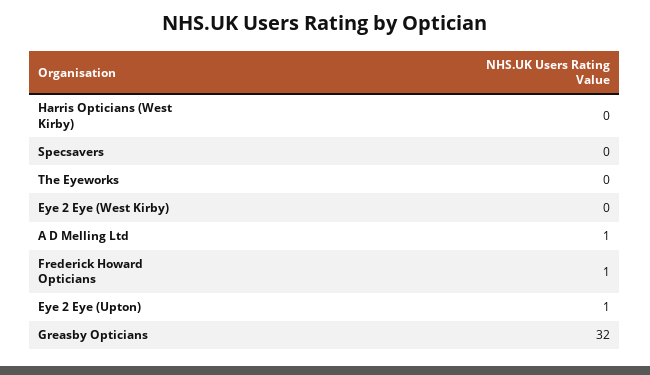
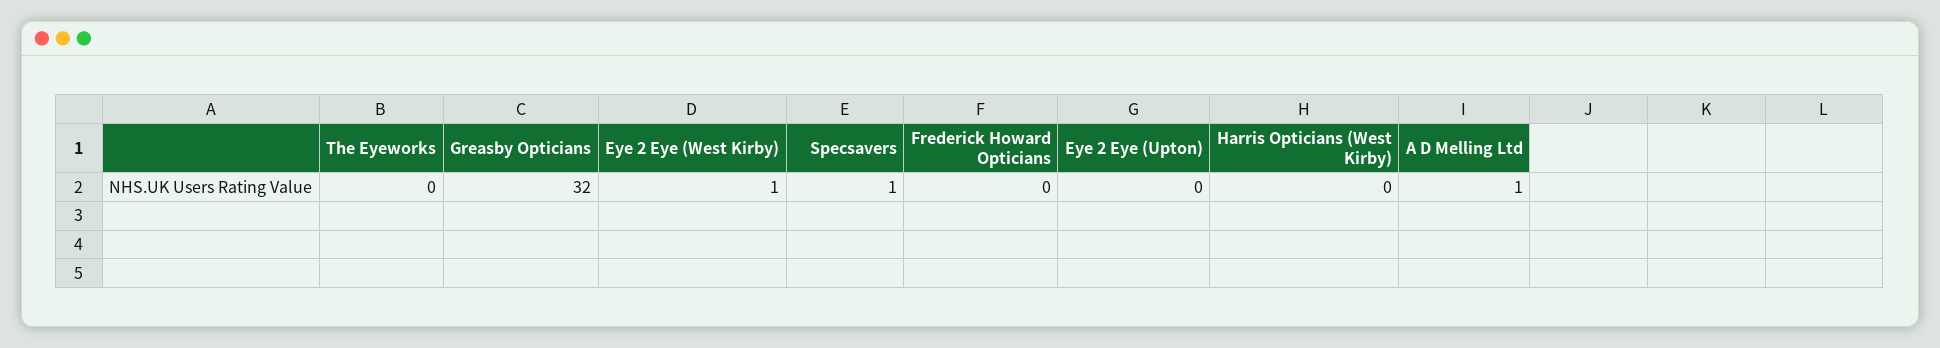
  {
    "Harris Opticians (West Kirby)": 0,
-   "Specsavers": 0,
+   "Specsavers": 1,
    "The Eyeworks": 0,
-   "Eye 2 Eye (West Kirby)": 0,
+   "Eye 2 Eye (West Kirby)": 1,
    "A D Melling Ltd": 1,
-   "Frederick Howard Opticians": 1,
+   "Frederick Howard Opticians": 0,
-   "Eye 2 Eye (Upton)": 1,
+   "Eye 2 Eye (Upton)": 0,
    "Greasby Opticians": 32
  }

